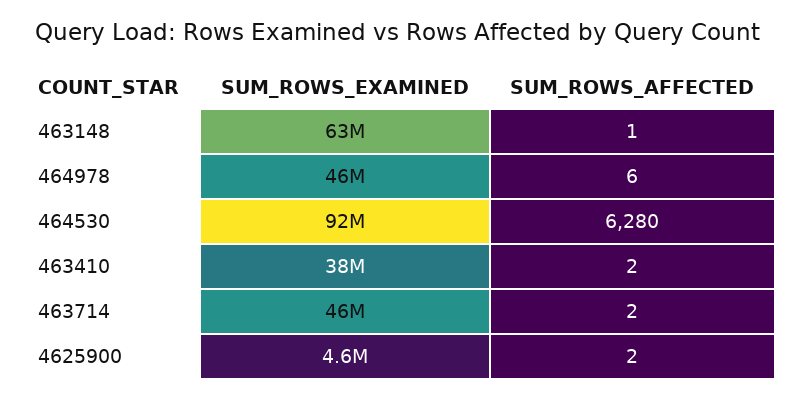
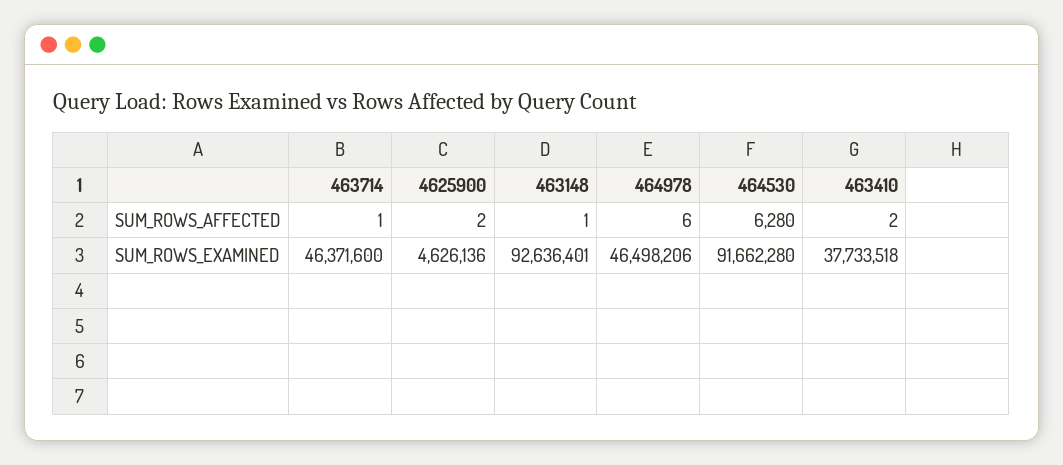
  {
    "SUM_ROWS_EXAMINED": {
-     "463148": 63000000,
+     "463148": 92636401,
      "464978": 46498206,
      "464530": 91662280,
      "463410": 37733518,
      "463714": 46371600,
      "4625900": 4626136
    },
    "SUM_ROWS_AFFECTED": {
      "463148": 1,
      "464978": 6,
      "464530": 6280,
      "463410": 2,
-     "463714": 2,
+     "463714": 1,
      "4625900": 2
    }
  }

